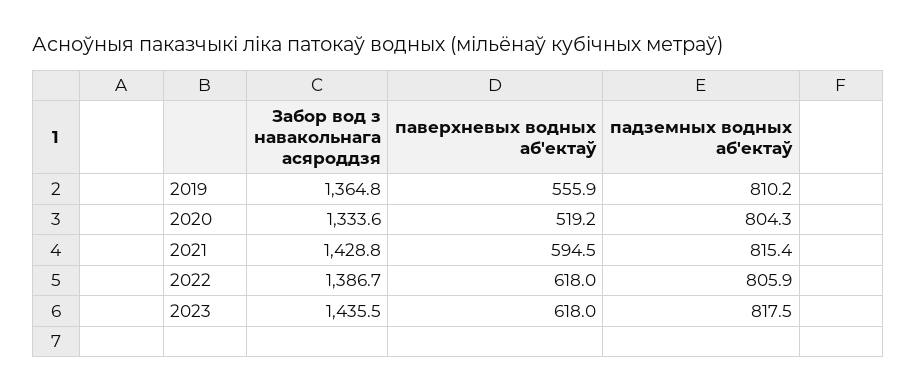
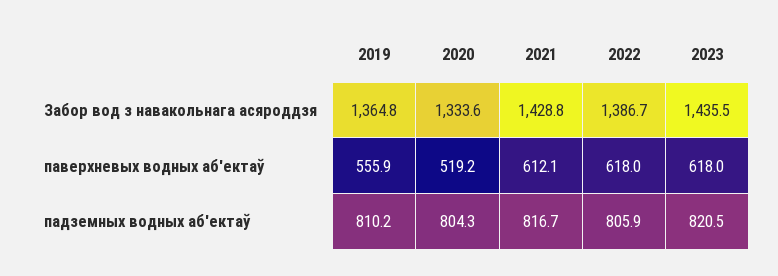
  {
    "Забор вод з навакольнага асяроддзя": {
      "2019": 1364.8,
      "2020": 1333.6,
      "2021": 1428.8,
      "2022": 1386.7,
      "2023": 1435.5
    },
    "паверхневых водных аб'ектаў": {
      "2019": 555.9,
      "2020": 519.2,
-     "2021": 594.5,
+     "2021": 612.1,
      "2022": 618,
      "2023": 618
    },
    "падземных водных аб'ектаў": {
      "2019": 810.2,
      "2020": 804.3,
-     "2021": 815.4,
+     "2021": 816.7,
      "2022": 805.9,
-     "2023": 817.5
+     "2023": 820.5
    }
  }

